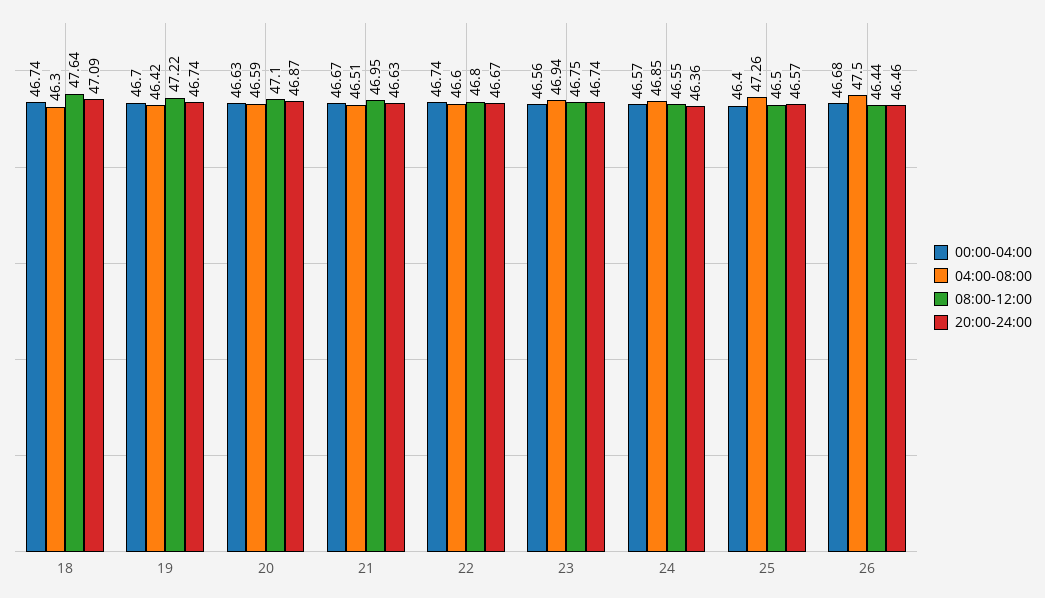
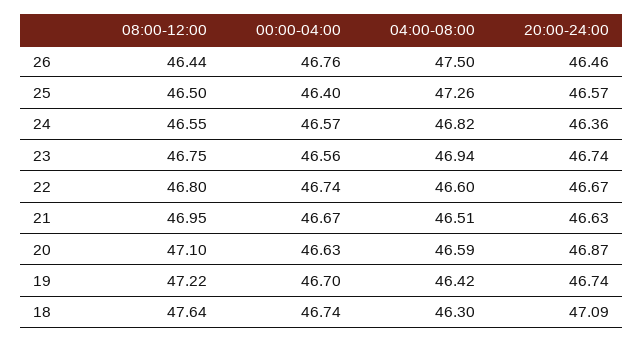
  {
    "00:00-04:00": {
      "18": 46.74,
      "19": 46.7,
      "20": 46.63,
      "21": 46.67,
      "22": 46.74,
      "23": 46.56,
      "24": 46.57,
      "25": 46.4,
-     "26": 46.68
+     "26": 46.76
    },
    "04:00-08:00": {
      "18": 46.3,
      "19": 46.42,
      "20": 46.59,
      "21": 46.51,
      "22": 46.6,
      "23": 46.94,
-     "24": 46.85,
+     "24": 46.82,
      "25": 47.26,
      "26": 47.5
    },
    "08:00-12:00": {
      "18": 47.64,
      "19": 47.22,
      "20": 47.1,
      "21": 46.95,
      "22": 46.8,
      "23": 46.75,
      "24": 46.55,
      "25": 46.5,
      "26": 46.44
    },
    "20:00-24:00": {
      "18": 47.09,
      "19": 46.74,
      "20": 46.87,
      "21": 46.63,
      "22": 46.67,
      "23": 46.74,
      "24": 46.36,
      "25": 46.57,
      "26": 46.46
    }
  }

